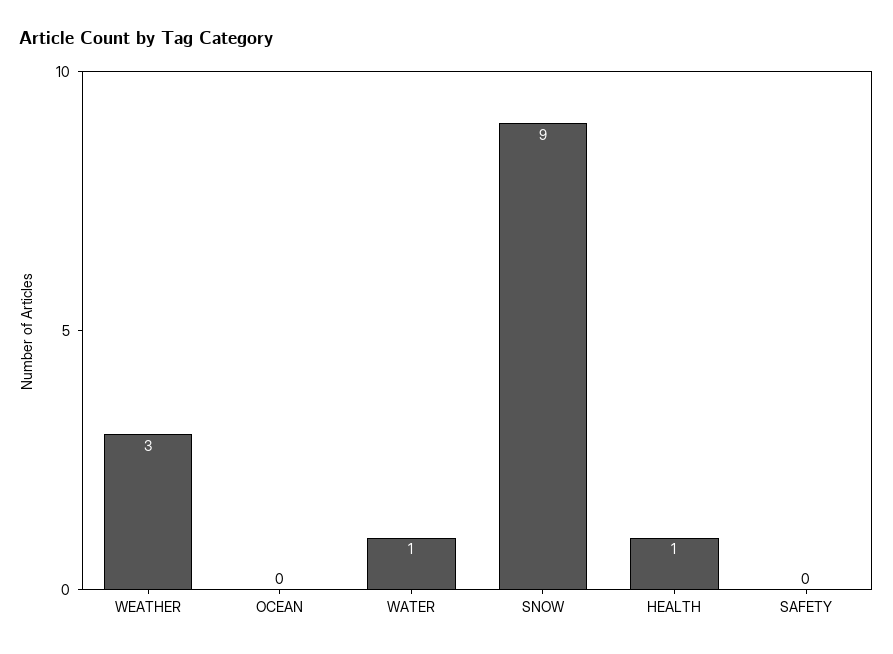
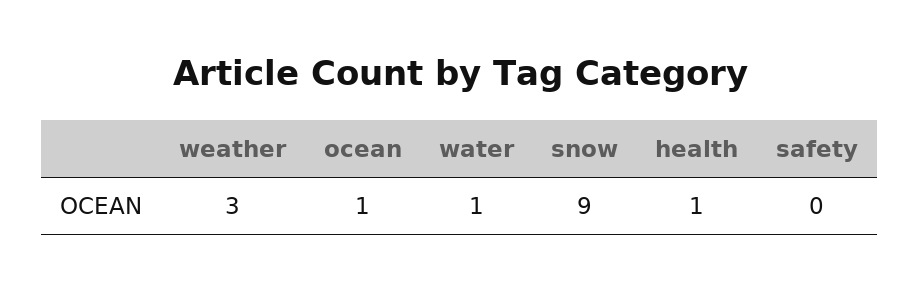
  {
    "WEATHER": 3,
-   "OCEAN": 0,
+   "OCEAN": 1,
    "WATER": 1,
    "SNOW": 9,
    "HEALTH": 1,
    "SAFETY": 0
  }

